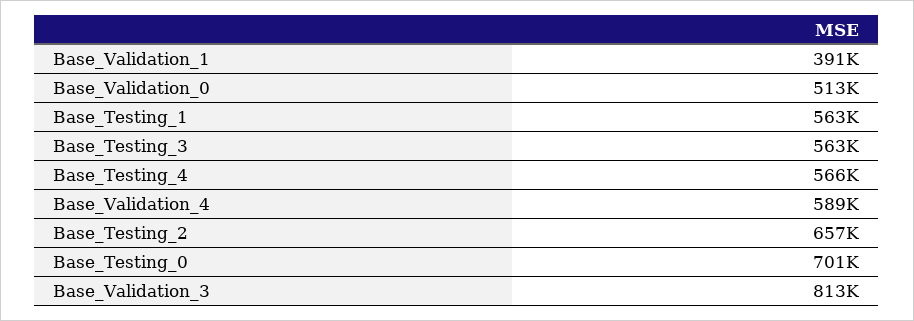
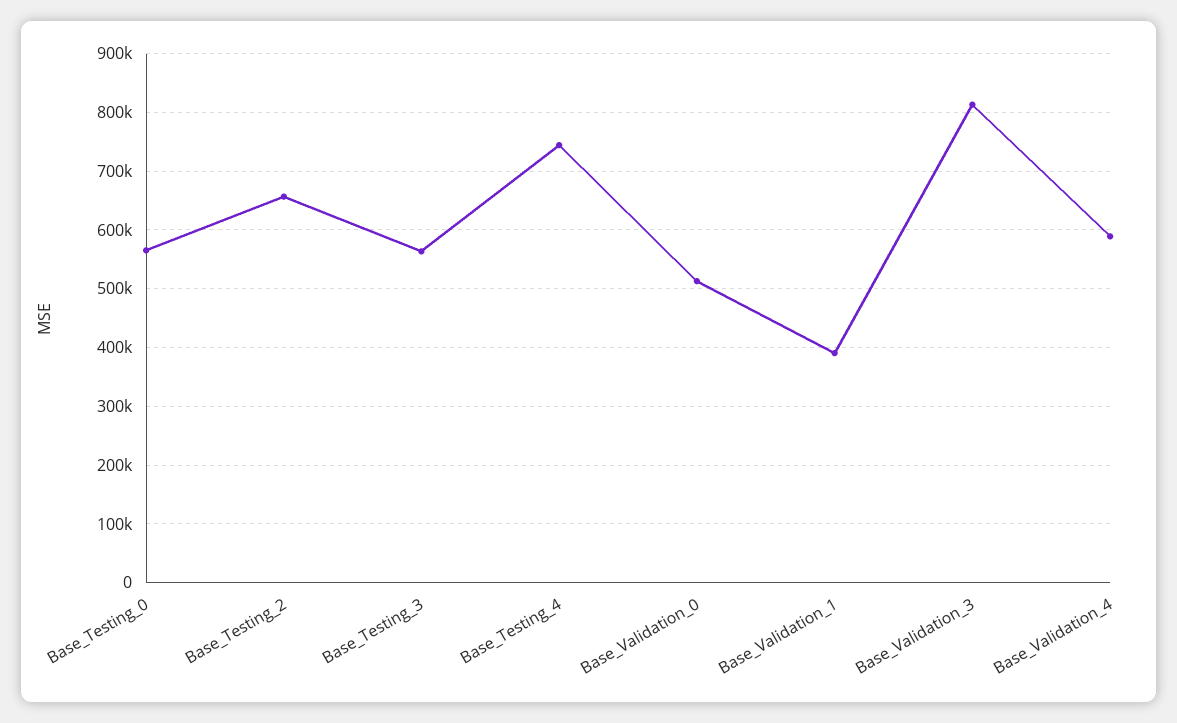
  {
    "Base_Validation_1": 391000,
    "Base_Validation_0": 513000,
-   "Base_Testing_1": 563000,
    "Base_Testing_3": 563000,
-   "Base_Testing_4": 566000,
+   "Base_Testing_4": 740000,
    "Base_Validation_4": 589000,
    "Base_Testing_2": 657000,
-   "Base_Testing_0": 701000,
+   "Base_Testing_0": 560000,
    "Base_Validation_3": 813000
  }

